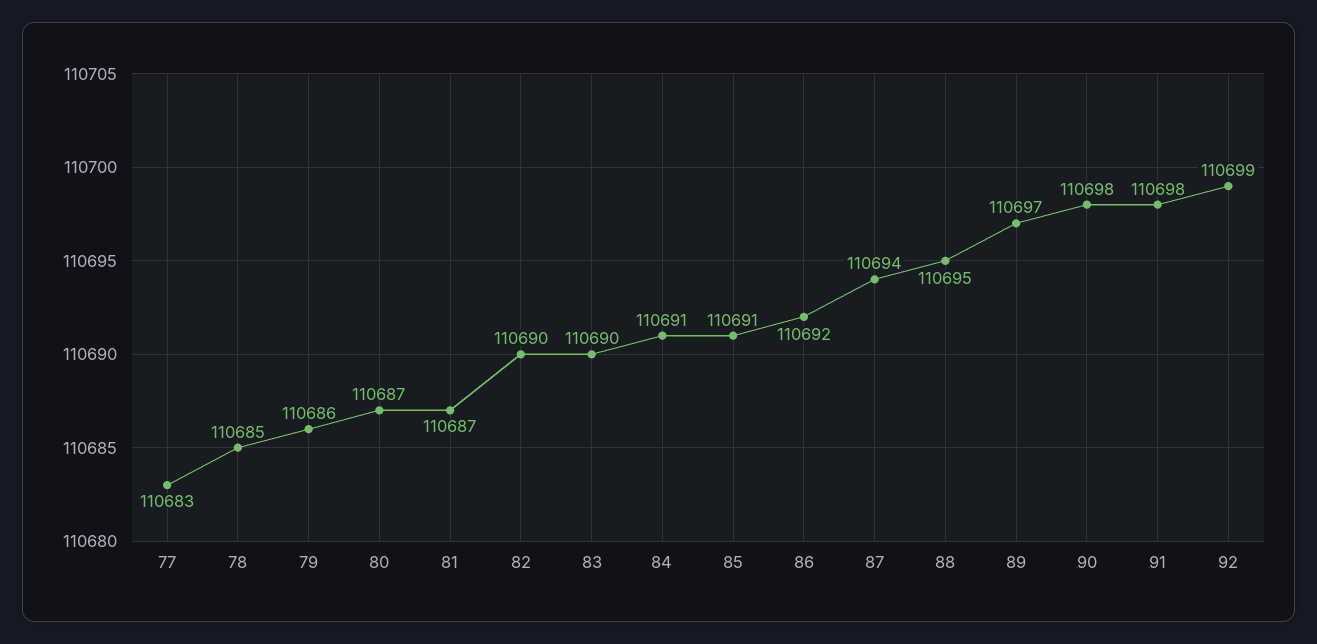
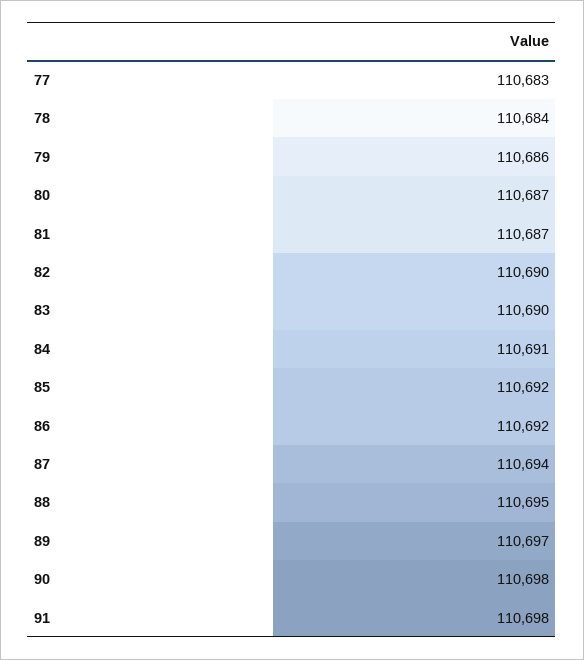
  {
    "77": 110683,
-   "78": 110685,
+   "78": 110684,
    "79": 110686,
    "80": 110687,
    "81": 110687,
    "82": 110690,
    "83": 110690,
    "84": 110691,
-   "85": 110691,
+   "85": 110692,
    "86": 110692,
    "87": 110694,
    "88": 110695,
    "89": 110697,
    "90": 110698,
-   "91": 110698,
+   "91": 110698
-   "92": 110699
  }

